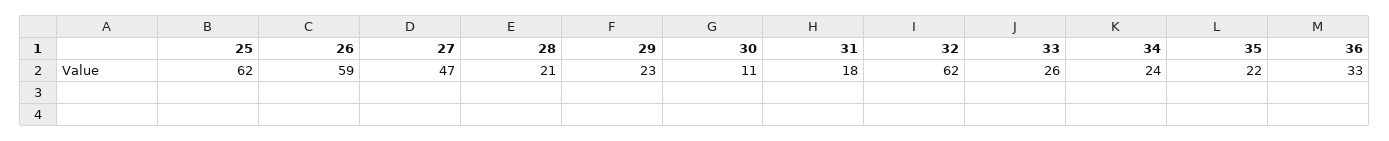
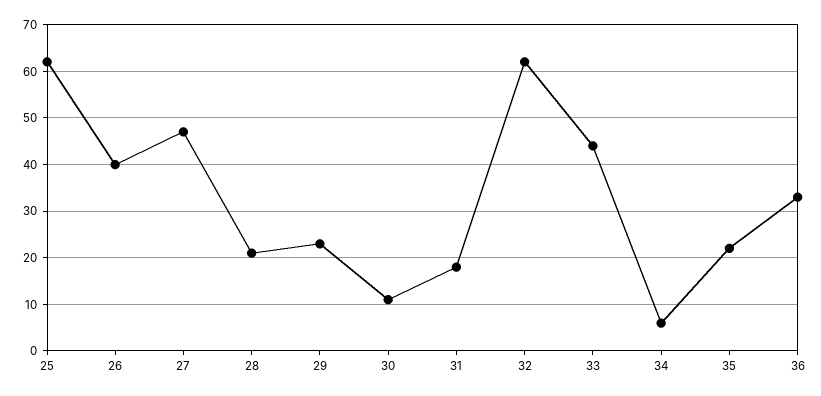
  {
    "25": 62,
-   "26": 59,
+   "26": 40,
    "27": 47,
    "28": 21,
    "29": 23,
    "30": 11,
    "31": 18,
    "32": 62,
-   "33": 26,
+   "33": 45,
-   "34": 24,
+   "34": 5,
    "35": 22,
    "36": 33
  }

